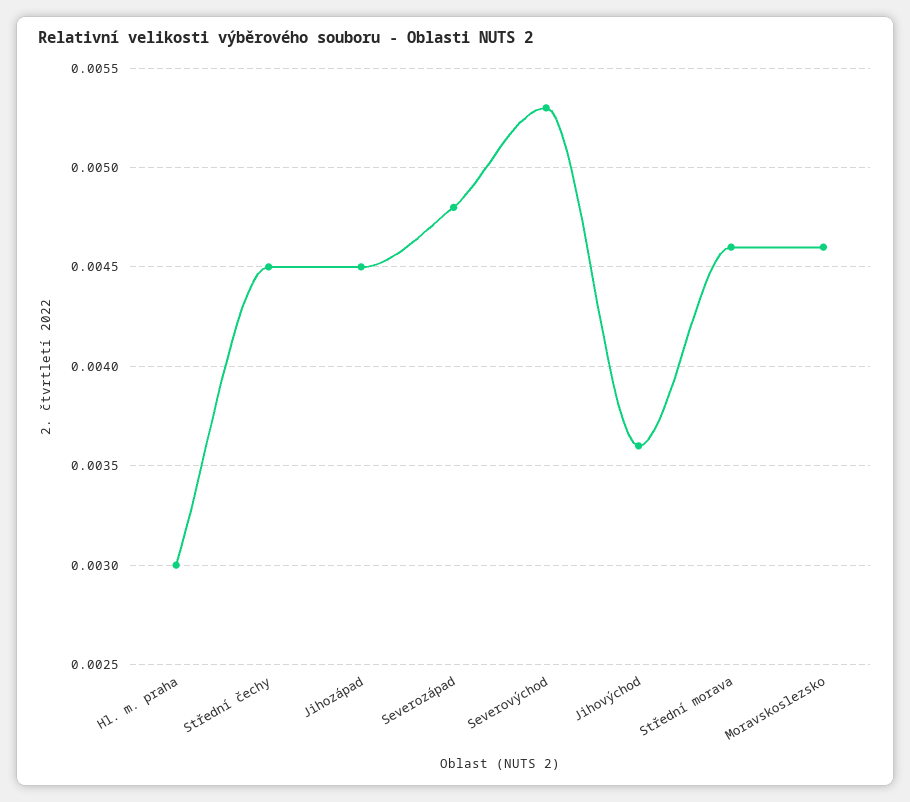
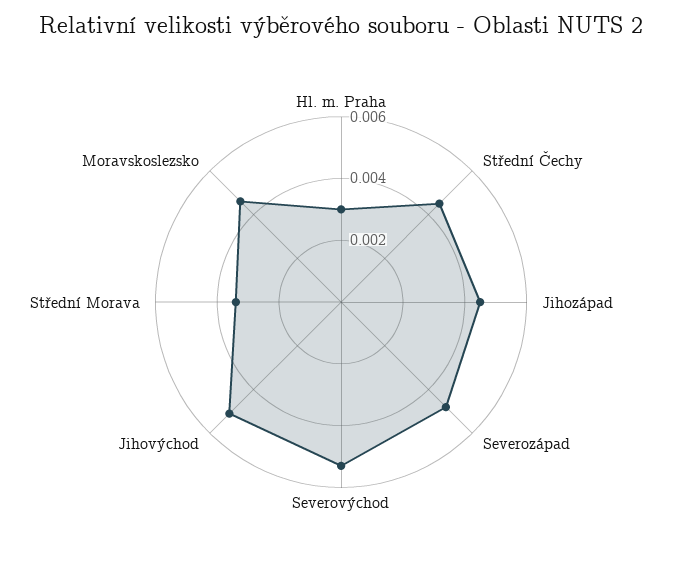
  {
    "Hl. m. praha": 0.003,
    "Střední čechy": 0.0045,
    "Jihozápad": 0.0045,
    "Severozápad": 0.0048,
    "Severovýchod": 0.0053,
-   "Jihovýchod": 0.0036,
+   "Jihovýchod": 0.005,
-   "Střední morava": 0.0046,
+   "Střední morava": 0.0035,
    "Moravskoslezsko": 0.0046
  }

